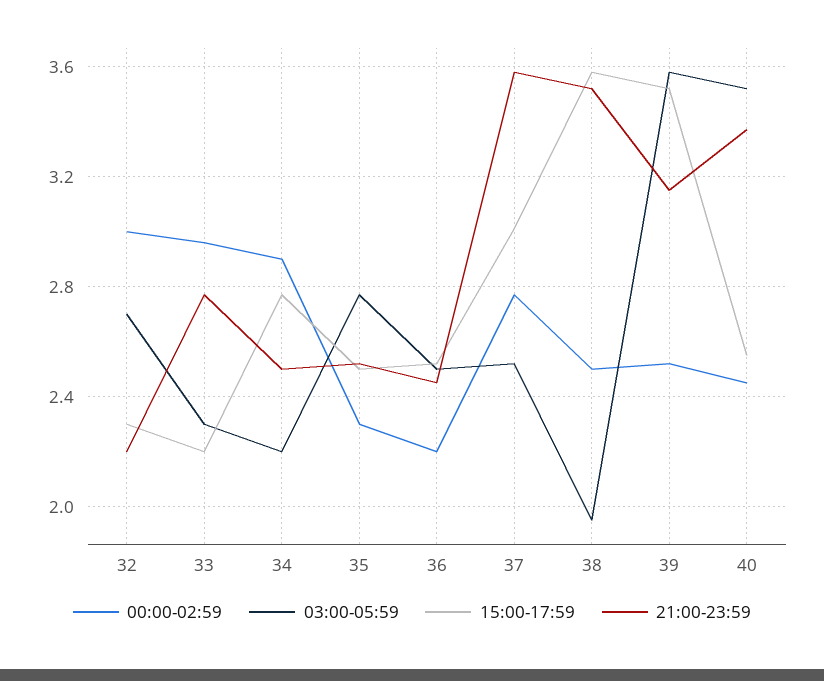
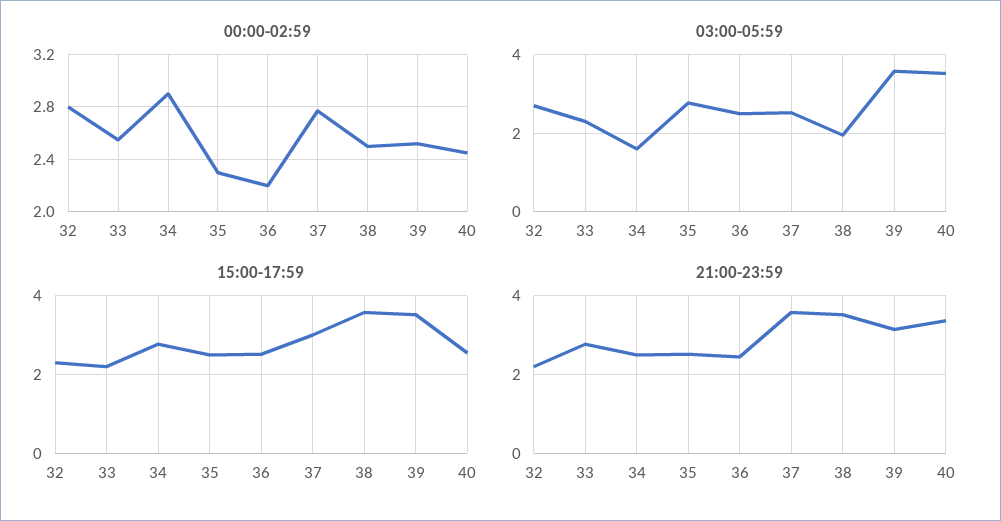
  {
    "00:00-02:59": {
-     "32": 3,
+     "32": 2.8,
-     "33": 2.95,
+     "33": 2.55,
      "34": 2.9,
      "35": 2.3,
      "36": 2.2,
      "37": 2.75,
      "38": 2.5,
      "39": 2.5,
      "40": 2.45
    },
    "03:00-05:59": {
      "32": 2.7,
      "33": 2.3,
-     "34": 2.2,
+     "34": 1.6,
      "35": 2.75,
      "36": 2.5,
      "37": 2.5,
      "38": 1.95,
      "39": 3.6,
      "40": 3.5
    },
    "15:00-17:59": {
      "32": 2.3,
      "33": 2.2,
      "34": 2.75,
      "35": 2.5,
      "36": 2.5,
      "37": 3,
      "38": 3.6,
      "39": 3.5,
      "40": 2.55
    },
    "21:00-23:59": {
      "32": 2.2,
      "33": 2.75,
      "34": 2.5,
      "35": 2.5,
      "36": 2.45,
      "37": 3.6,
      "38": 3.5,
      "39": 3.15,
      "40": 3.35
    }
  }

